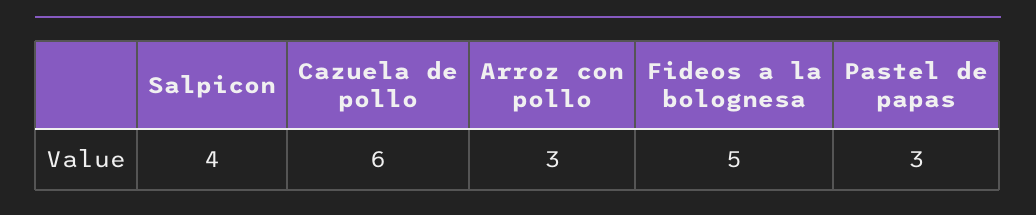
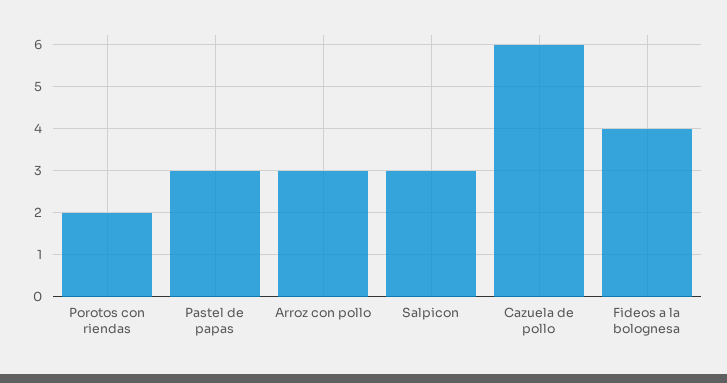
  {
-   "Salpicon": 4,
+   "Salpicon": 3,
    "Cazuela de pollo": 6,
    "Arroz con pollo": 3,
-   "Fideos a la bolognesa": 5,
+   "Fideos a la bolognesa": 4,
-   "Pastel de papas": 3
+   "Pastel de papas": 3,
+   "Porotos con riendas": 2
  }

